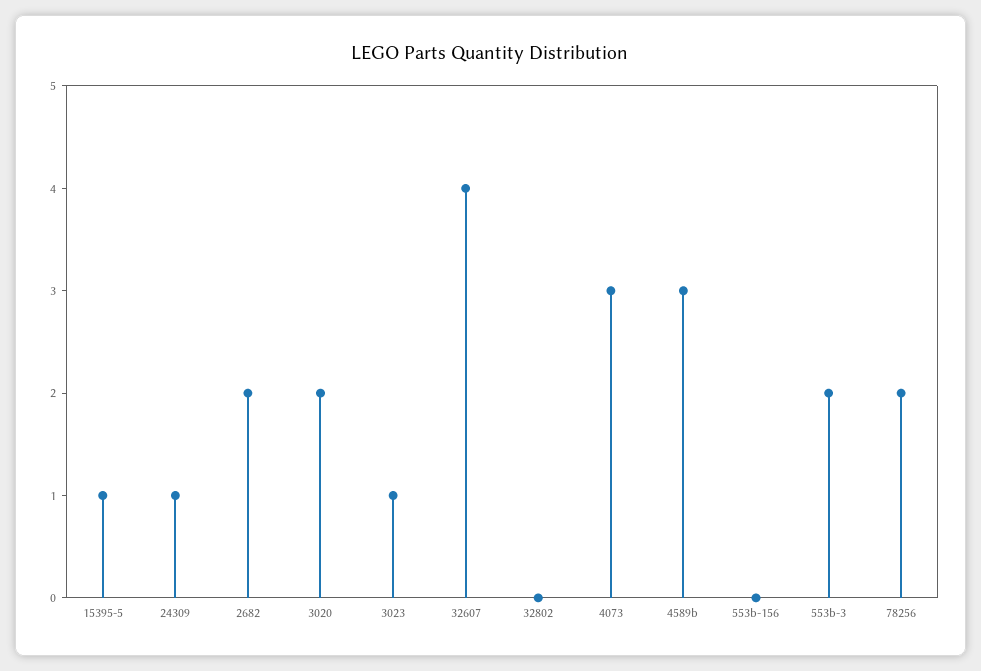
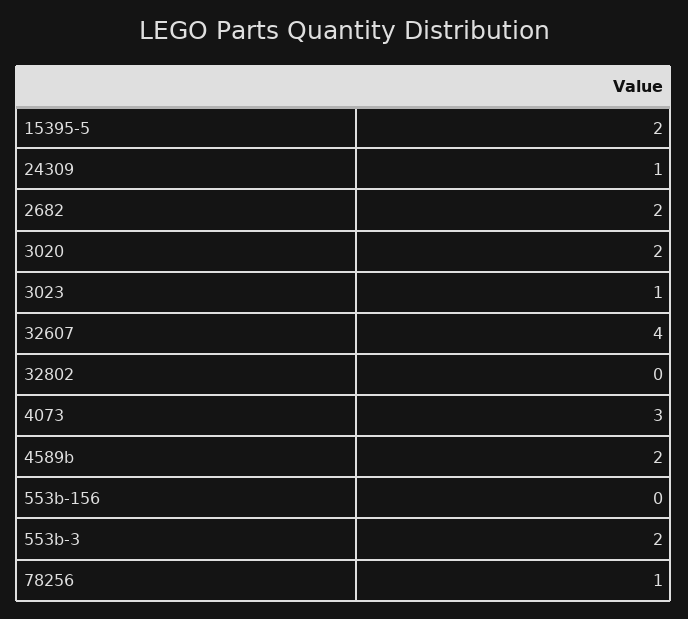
  {
-   "15395-5": 1,
+   "15395-5": 2,
    "24309": 1,
    "2682": 2,
    "3020": 2,
    "3023": 1,
    "32607": 4,
    "32802": 0,
    "4073": 3,
-   "4589b": 3,
+   "4589b": 2,
    "553b-156": 0,
    "553b-3": 2,
-   "78256": 2
+   "78256": 1
  }

